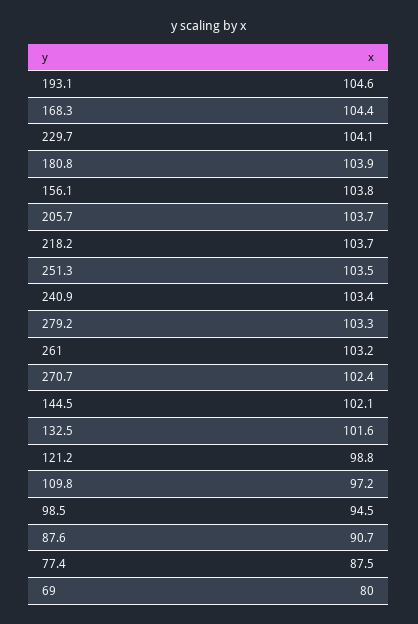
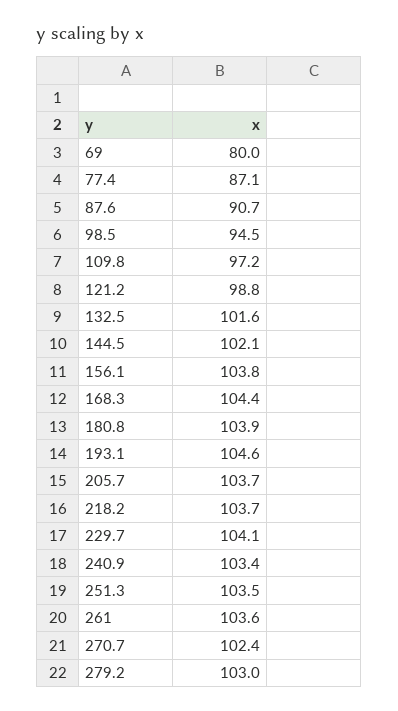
  {
    "193.1": 104.6,
    "168.3": 104.4,
    "229.7": 104.1,
    "180.8": 103.9,
    "156.1": 103.8,
    "205.7": 103.7,
    "218.2": 103.7,
    "251.3": 103.5,
    "240.9": 103.4,
-   "279.2": 103.3,
+   "279.2": 103,
-   "261": 103.2,
+   "261": 103.6,
    "270.7": 102.4,
    "144.5": 102.1,
    "132.5": 101.6,
    "121.2": 98.8,
    "109.8": 97.2,
    "98.5": 94.5,
    "87.6": 90.7,
-   "77.4": 87.5,
+   "77.4": 87.1,
    "69": 80
  }

